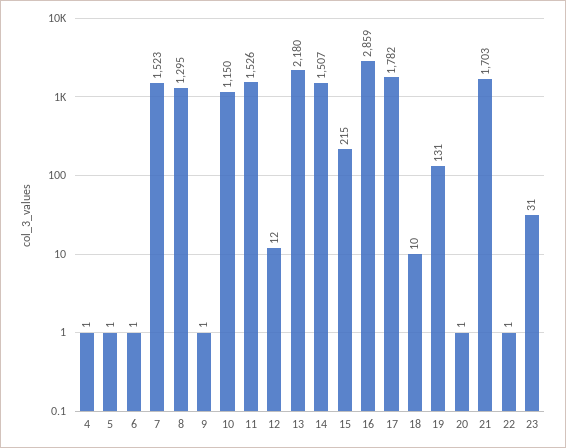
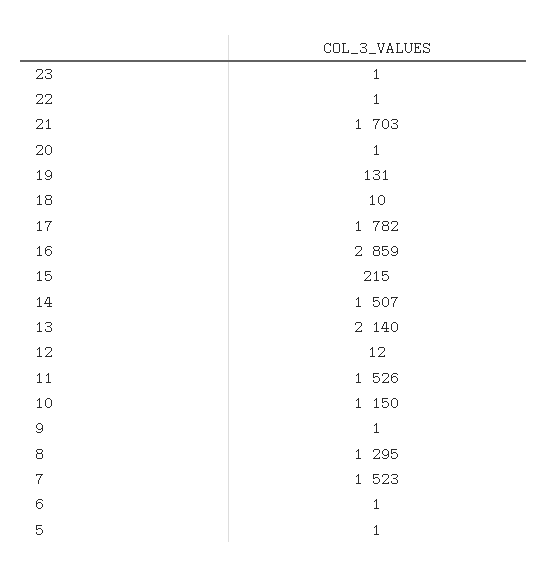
  {
-   "4": 1,
    "5": 1,
    "6": 1,
    "7": 1523,
    "8": 1295,
    "9": 1,
    "10": 1150,
    "11": 1526,
    "12": 12,
-   "13": 2180,
+   "13": 2140,
    "14": 1507,
    "15": 215,
    "16": 2859,
    "17": 1782,
    "18": 10,
    "19": 131,
    "20": 1,
    "21": 1703,
    "22": 1,
-   "23": 31
+   "23": 1
  }

